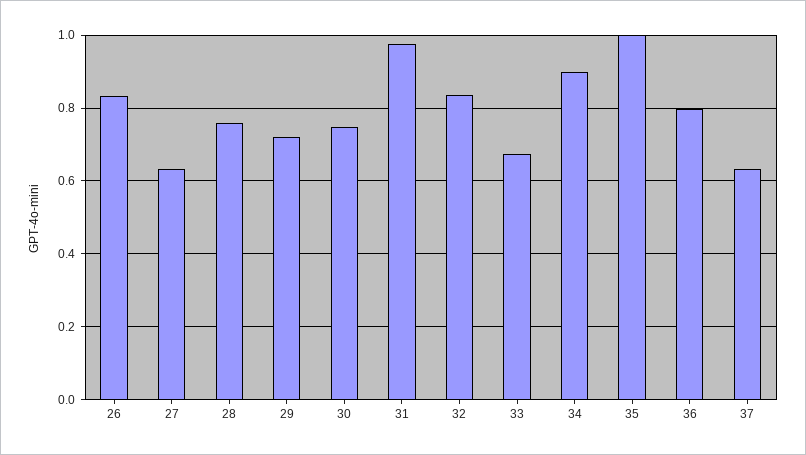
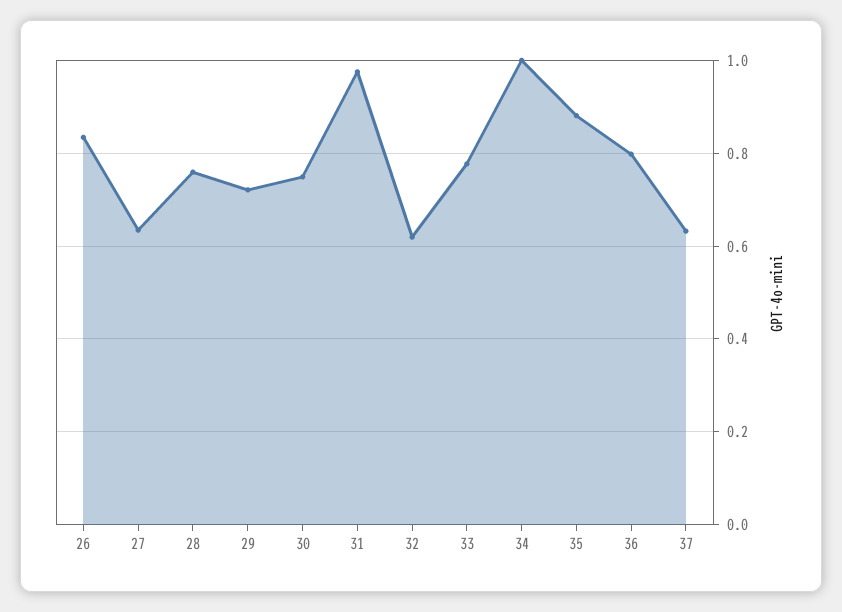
  {
    "26": 0.84,
    "27": 0.64,
    "28": 0.76,
    "29": 0.72,
    "30": 0.74,
    "31": 0.98,
-   "32": 0.84,
+   "32": 0.62,
-   "33": 0.68,
+   "33": 0.78,
-   "34": 0.9,
+   "34": 1,
-   "35": 1,
+   "35": 0.88,
    "36": 0.8,
    "37": 0.64
  }

